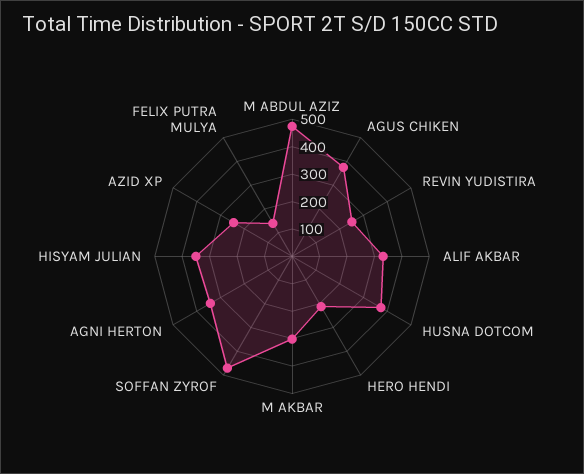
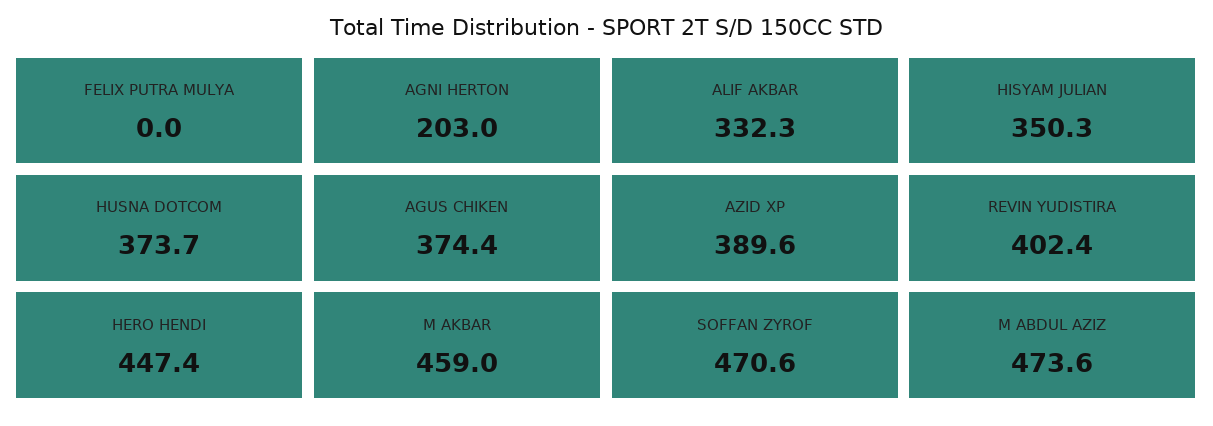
  {
    "M ABDUL AZIZ": 473.6,
    "AGUS CHIKEN": 374.4,
-   "REVIN YUDISTIRA": 250,
+   "REVIN YUDISTIRA": 402.4,
    "ALIF AKBAR": 332.3,
    "HUSNA DOTCOM": 373.7,
-   "HERO HENDI": 200,
+   "HERO HENDI": 447.4,
-   "M AKBAR": 300,
+   "M AKBAR": 459,
    "SOFFAN ZYROF": 470.6,
-   "AGNI HERTON": 350,
+   "AGNI HERTON": 203,
    "HISYAM JULIAN": 350.3,
-   "AZID XP": 250,
+   "AZID XP": 389.6,
-   "FELIX PUTRA MULYA": 150
+   "FELIX PUTRA MULYA": 0
  }

